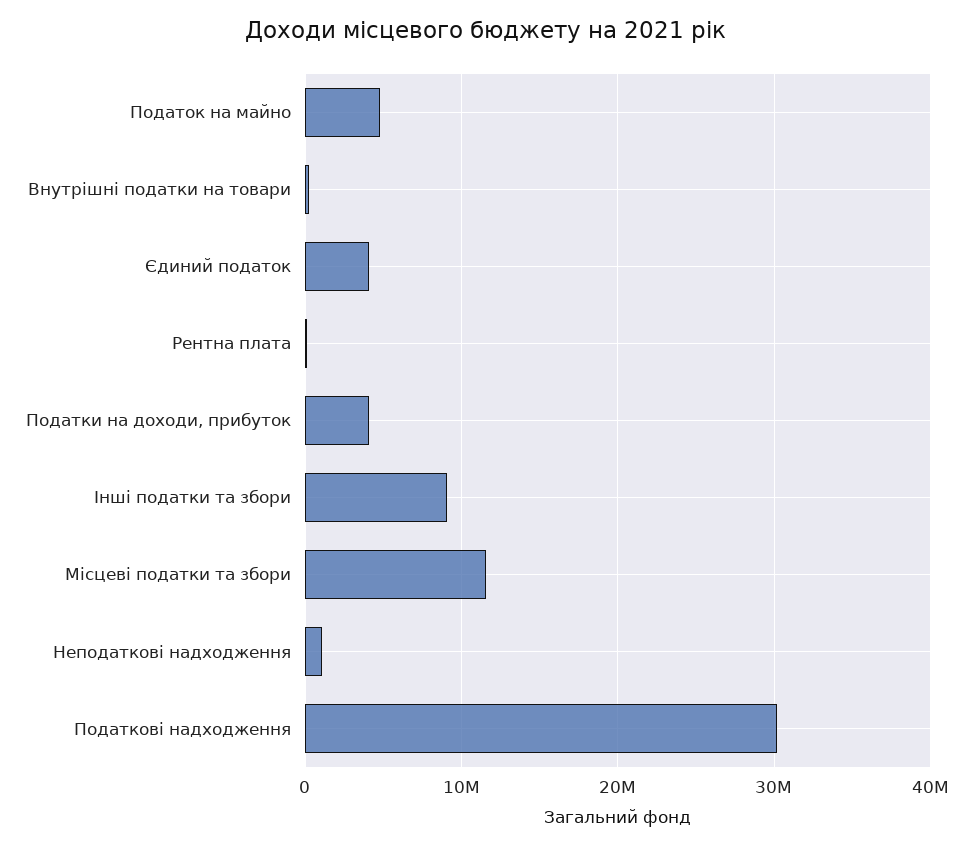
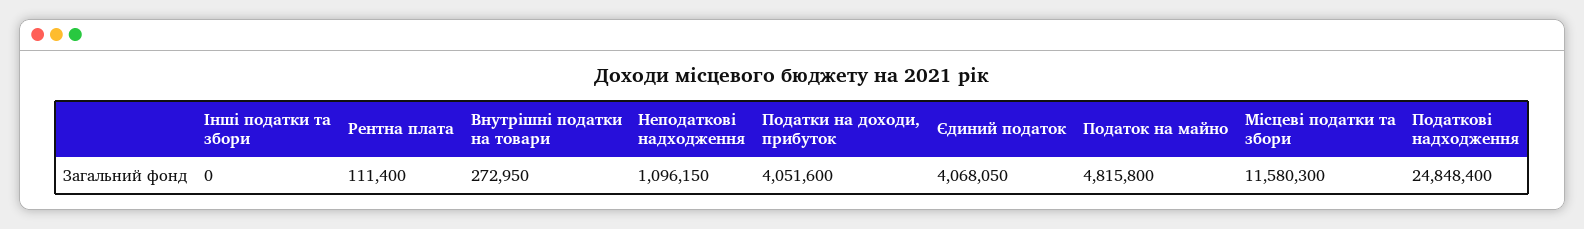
  {
    "Податок на майно": 4815800,
    "Внутрішні податки на товари": 272950,
    "Єдиний податок": 4068050,
    "Рентна плата": 111400,
    "Податки на доходи, прибуток": 4051600,
-   "Інші податки та збори": 9000000,
+   "Інші податки та збори": 0,
    "Місцеві податки та збори": 11580300,
    "Неподаткові надходження": 1096150,
-   "Податкові надходження": 30000000
+   "Податкові надходження": 24848400
  }

